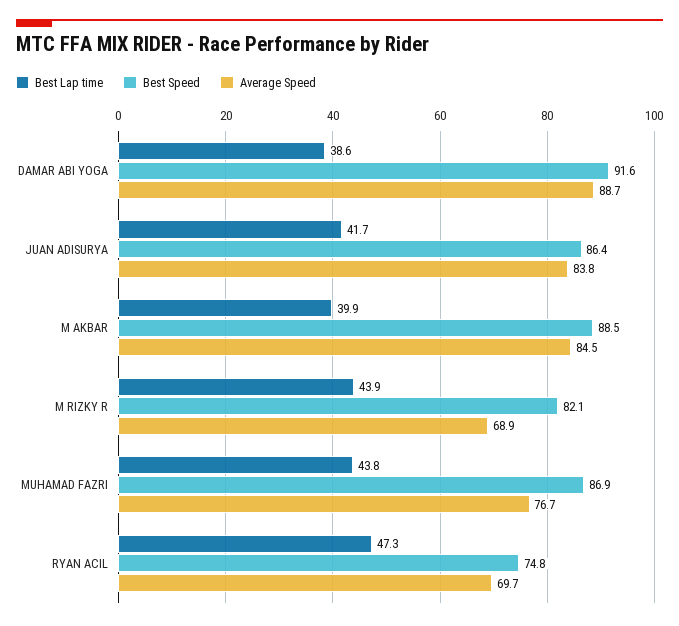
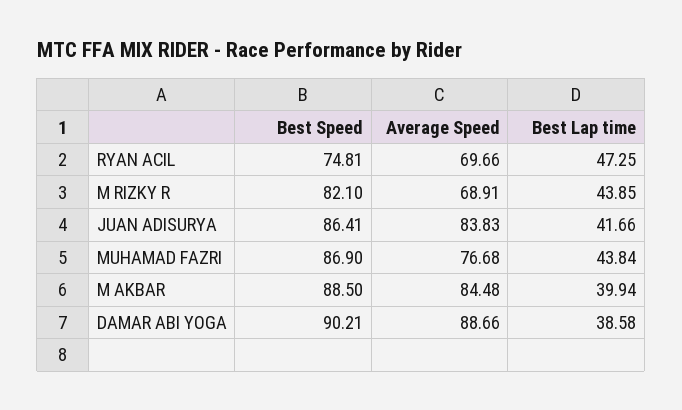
  {
    "Best Lap time": {
      "DAMAR ABI YOGA": 38.58,
      "JUAN ADISURYA": 41.66,
      "M AKBAR": 39.94,
      "M RIZKY R": 43.85,
      "MUHAMAD FAZRI": 43.84,
      "RYAN ACIL": 47.25
    },
    "Best Speed": {
-     "DAMAR ABI YOGA": 91.6,
+     "DAMAR ABI YOGA": 90.21,
      "JUAN ADISURYA": 86.41,
      "M AKBAR": 88.5,
      "M RIZKY R": 82.1,
      "MUHAMAD FAZRI": 86.9,
      "RYAN ACIL": 74.81
    },
    "Average Speed": {
      "DAMAR ABI YOGA": 88.66,
      "JUAN ADISURYA": 83.83,
      "M AKBAR": 84.48,
      "M RIZKY R": 68.91,
      "MUHAMAD FAZRI": 76.68,
      "RYAN ACIL": 69.66
    }
  }

